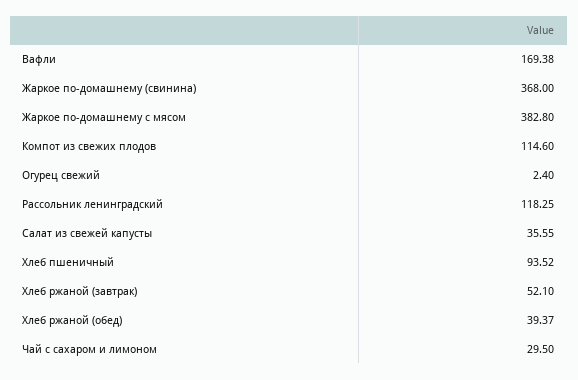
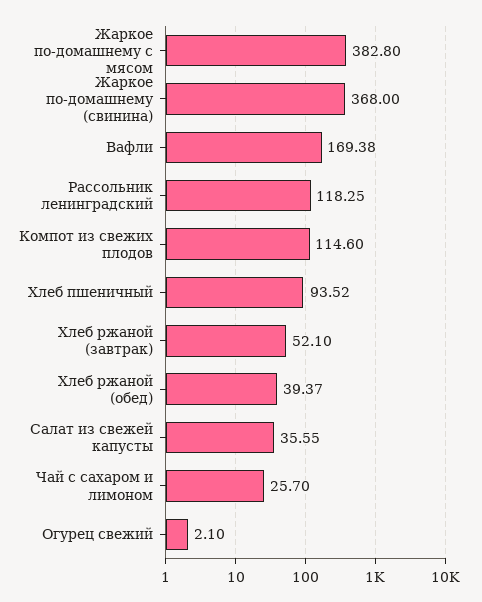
  {
    "Вафли": 169.38,
    "Жаркое по-домашнему (свинина)": 368,
    "Жаркое по-домашнему с мясом": 382.8,
    "Компот из свежих плодов": 114.6,
-   "Огурец свежий": 2.4,
+   "Огурец свежий": 2.1,
    "Рассольник ленинградский": 118.25,
    "Салат из свежей капусты": 35.55,
    "Хлеб пшеничный": 93.52,
    "Хлеб ржаной (завтрак)": 52.1,
    "Хлеб ржаной (обед)": 39.37,
-   "Чай с сахаром и лимоном": 29.5
+   "Чай с сахаром и лимоном": 25.7
  }

